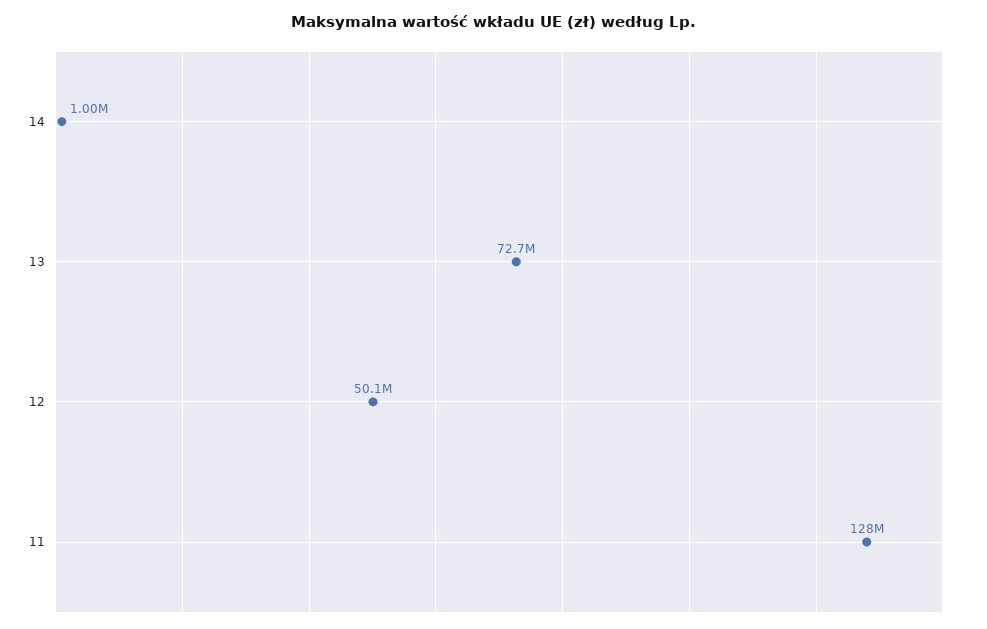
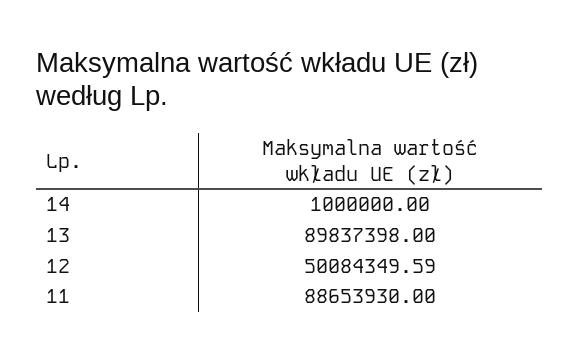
  {
    "14": 1000000,
-   "13": 72700000,
+   "13": 89837398,
    "12": 50084349.59,
-   "11": 128000000
+   "11": 88653930
  }

